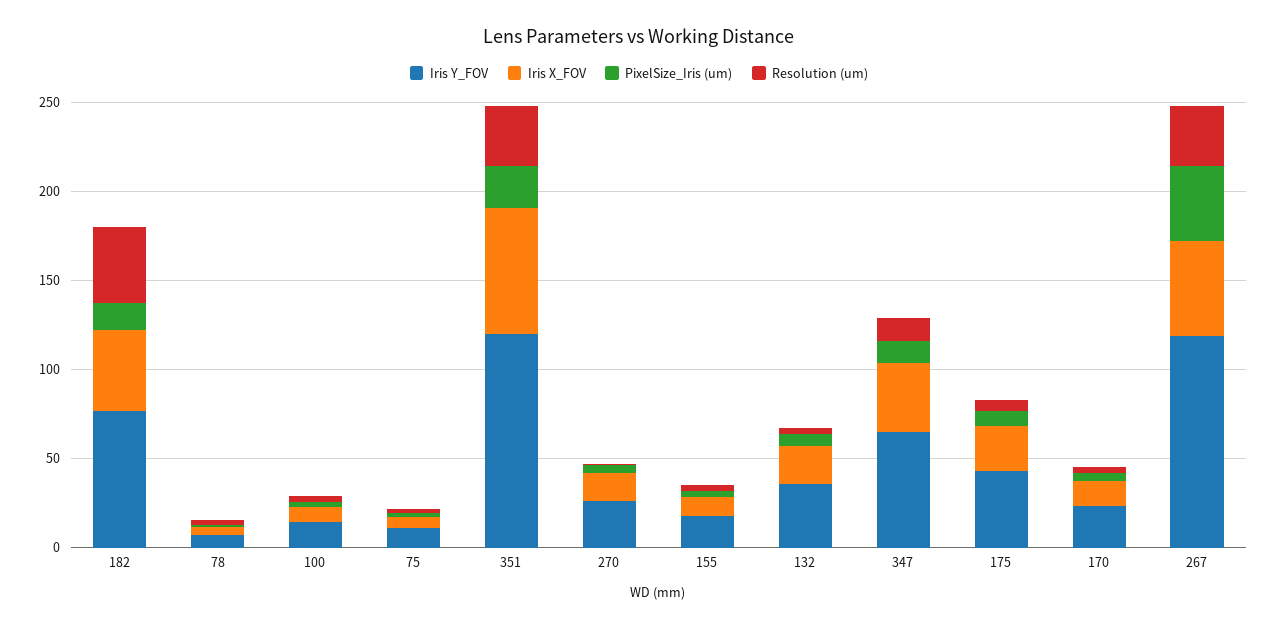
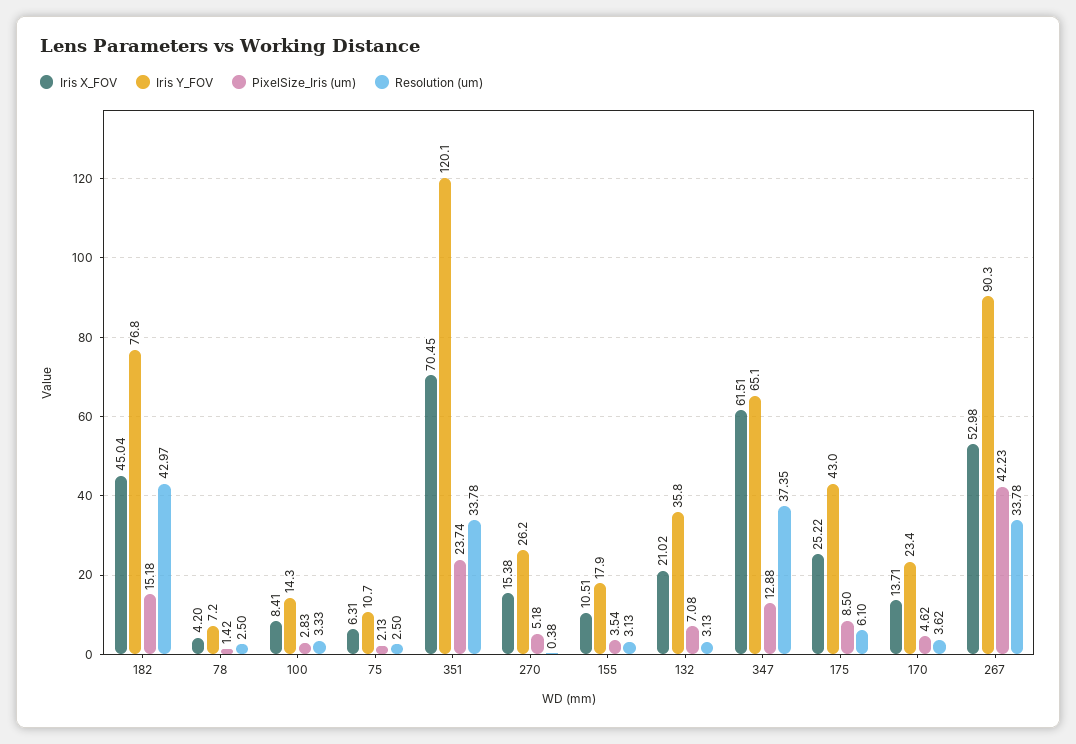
  {
    "Iris Y_FOV": {
      "182": 76.8,
      "78": 7.2,
      "100": 14.3,
      "75": 10.7,
      "351": 120.1,
      "270": 26.2,
      "155": 17.9,
      "132": 35.8,
      "347": 65.1,
      "175": 43,
      "170": 23.4,
-     "267": 120
+     "267": 90.3
    },
    "Iris X_FOV": {
      "182": 45.04,
      "78": 4.2,
      "100": 8.41,
      "75": 6.31,
      "351": 70.45,
      "270": 15.38,
      "155": 10.51,
      "132": 21.02,
-     "347": 40,
+     "347": 61.51,
      "175": 25.22,
      "170": 13.71,
      "267": 52.98
    },
    "PixelSize_Iris (um)": {
      "182": 15.18,
      "78": 1.42,
      "100": 2.83,
      "75": 2.13,
      "351": 23.74,
      "270": 5.18,
      "155": 3.54,
      "132": 7.08,
      "347": 12.88,
      "175": 8.5,
      "170": 4.62,
      "267": 42.23
    },
    "Resolution (um)": {
      "182": 42.97,
      "78": 2.5,
      "100": 3.33,
      "75": 2.5,
      "351": 33.78,
      "270": 0.38,
      "155": 3.13,
      "132": 3.13,
-     "347": 10,
+     "347": 37.35,
      "175": 6.1,
      "170": 3.62,
      "267": 33.78
    }
  }

